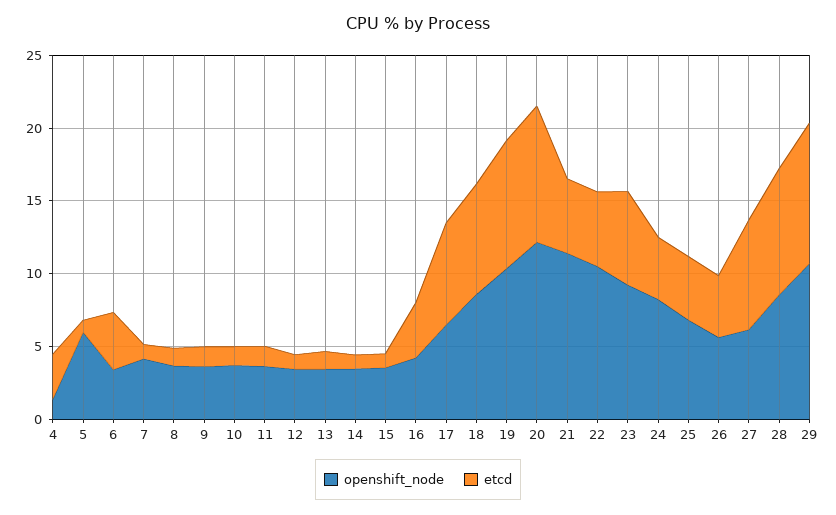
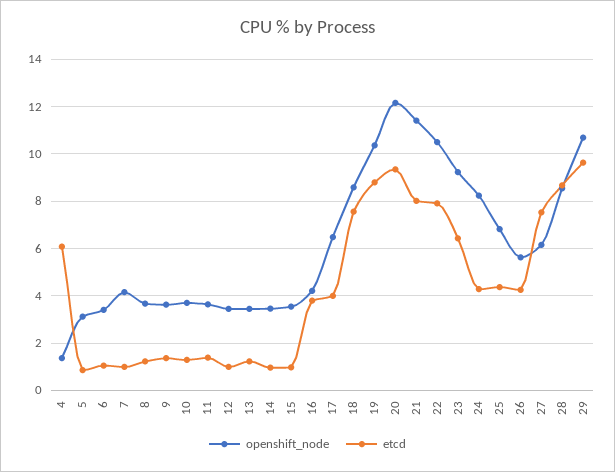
  {
    "openshift_node": {
      "4": 1.5,
-     "5": 6,
+     "5": 3,
      "6": 3.5,
      "7": 4,
      "8": 3.5,
      "9": 3.5,
      "10": 3.5,
      "11": 3.5,
      "12": 3.5,
      "13": 3.5,
      "14": 3.5,
      "15": 3.5,
      "16": 4,
      "17": 6.5,
      "18": 8.5,
      "19": 10.5,
      "20": 12,
      "21": 11.5,
      "22": 10.5,
      "23": 9,
      "24": 8,
      "25": 7,
      "26": 5.5,
      "27": 6,
      "28": 8.5,
      "29": 10.5
    },
    "etcd": {
-     "4": 3,
+     "4": 6,
      "5": 1,
-     "6": 4,
+     "6": 1,
      "7": 1,
      "8": 1,
      "9": 1.5,
      "10": 1.5,
      "11": 1.5,
      "12": 1,
      "13": 1,
      "14": 1,
      "15": 1,
      "16": 4,
-     "17": 7,
+     "17": 4,
      "18": 7.5,
      "19": 9,
      "20": 9.5,
-     "21": 5,
+     "21": 8,
-     "22": 5,
+     "22": 8,
      "23": 6.5,
      "24": 4.5,
      "25": 4.5,
      "26": 4.5,
      "27": 7.5,
      "28": 8.5,
      "29": 9.5
    }
  }

